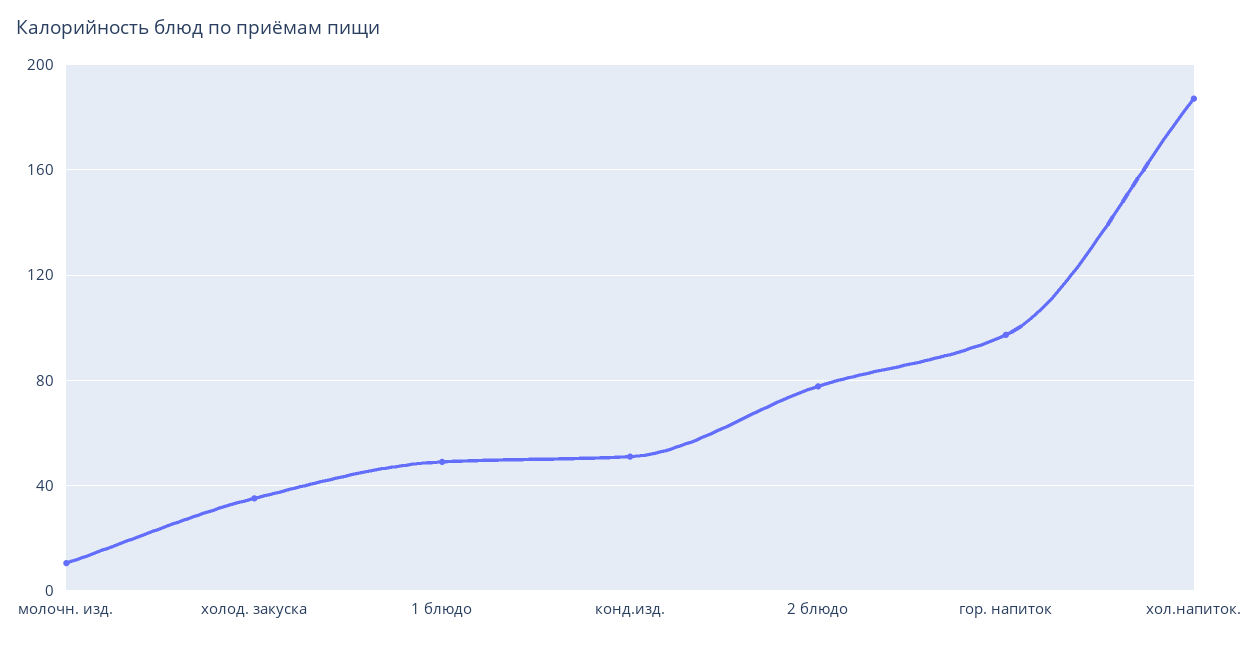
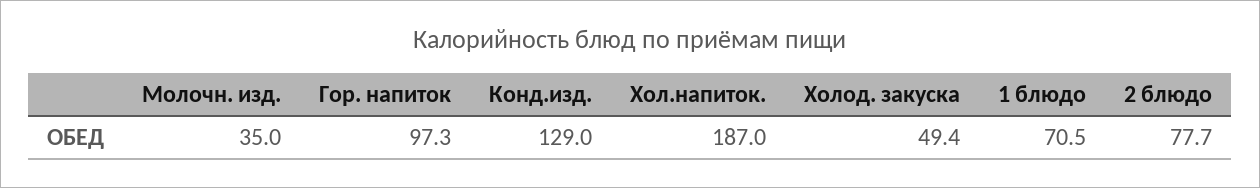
  {
-   "молочн. изд.": 10,
+   "молочн. изд.": 35,
-   "холод. закуска": 35,
+   "холод. закуска": 49.4,
-   "1 блюдо": 50,
+   "1 блюдо": 70.5,
-   "конд.изд.": 50,
+   "конд.изд.": 129,
    "2 блюдо": 77.7,
    "гор. напиток": 97.3,
    "хол.напиток.": 187
  }

